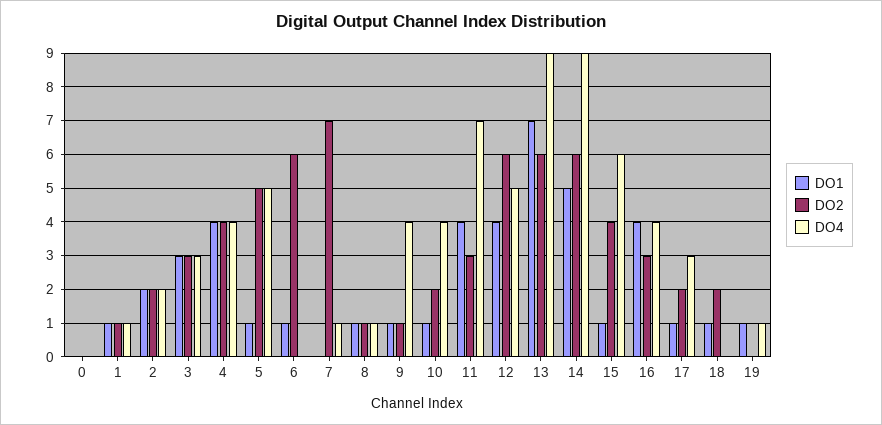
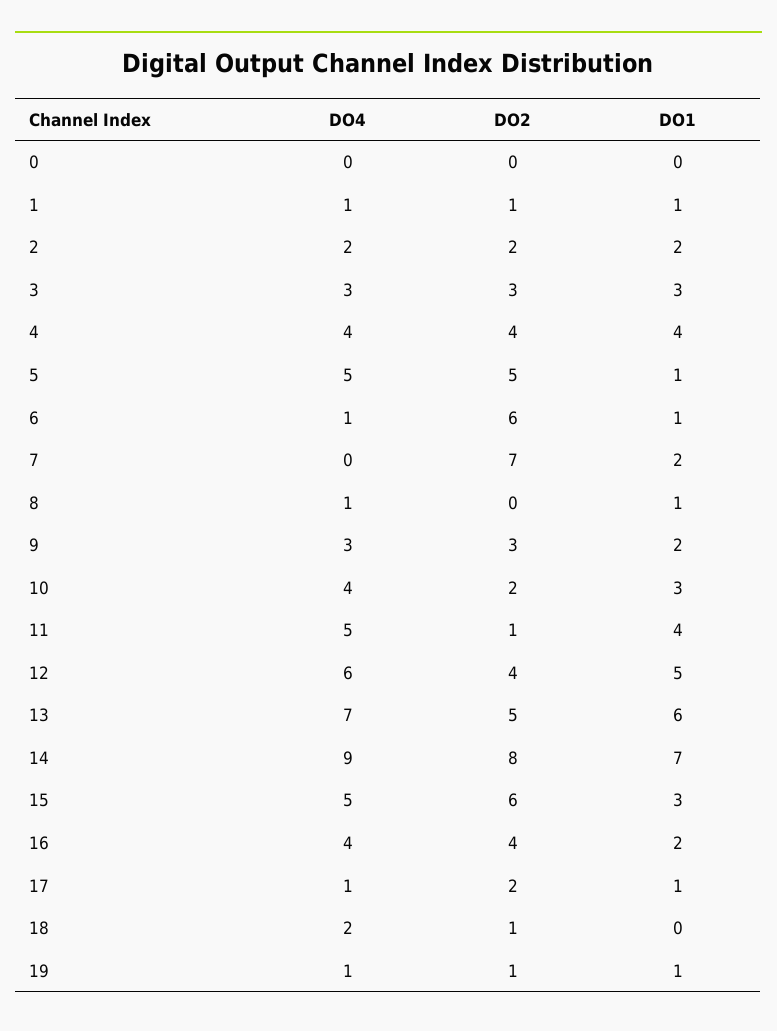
  {
    "DO1": {
      "0": 0,
      "1": 1,
      "2": 2,
      "3": 3,
      "4": 4,
      "5": 1,
      "6": 1,
-     "7": 0,
+     "7": 2,
      "8": 1,
-     "9": 1,
+     "9": 2,
-     "10": 1,
+     "10": 3,
      "11": 4,
-     "12": 4,
+     "12": 5,
-     "13": 7,
+     "13": 6,
-     "14": 5,
+     "14": 7,
-     "15": 1,
+     "15": 3,
-     "16": 4,
+     "16": 2,
      "17": 1,
-     "18": 1,
+     "18": 0,
      "19": 1
    },
    "DO2": {
      "0": 0,
      "1": 1,
      "2": 2,
      "3": 3,
      "4": 4,
      "5": 5,
      "6": 6,
      "7": 7,
-     "8": 1,
+     "8": 0,
-     "9": 1,
+     "9": 3,
      "10": 2,
-     "11": 3,
+     "11": 1,
-     "12": 6,
+     "12": 4,
-     "13": 6,
+     "13": 5,
-     "14": 6,
+     "14": 8,
-     "15": 4,
+     "15": 6,
-     "16": 3,
+     "16": 4,
      "17": 2,
-     "18": 2,
+     "18": 1,
-     "19": 0
+     "19": 1
    },
    "DO4": {
      "0": 0,
      "1": 1,
      "2": 2,
      "3": 3,
      "4": 4,
      "5": 5,
-     "6": 0,
+     "6": 1,
-     "7": 1,
+     "7": 0,
      "8": 1,
-     "9": 4,
+     "9": 3,
      "10": 4,
-     "11": 7,
+     "11": 5,
-     "12": 5,
+     "12": 6,
-     "13": 9,
+     "13": 7,
      "14": 9,
-     "15": 6,
+     "15": 5,
      "16": 4,
-     "17": 3,
+     "17": 1,
-     "18": 0,
+     "18": 2,
      "19": 1
    }
  }

